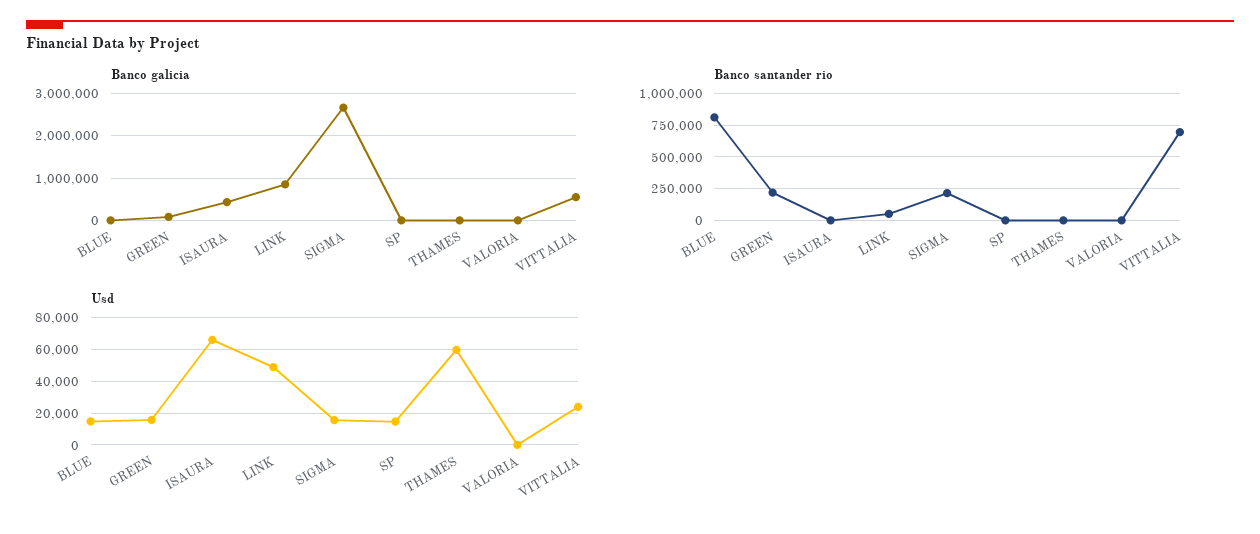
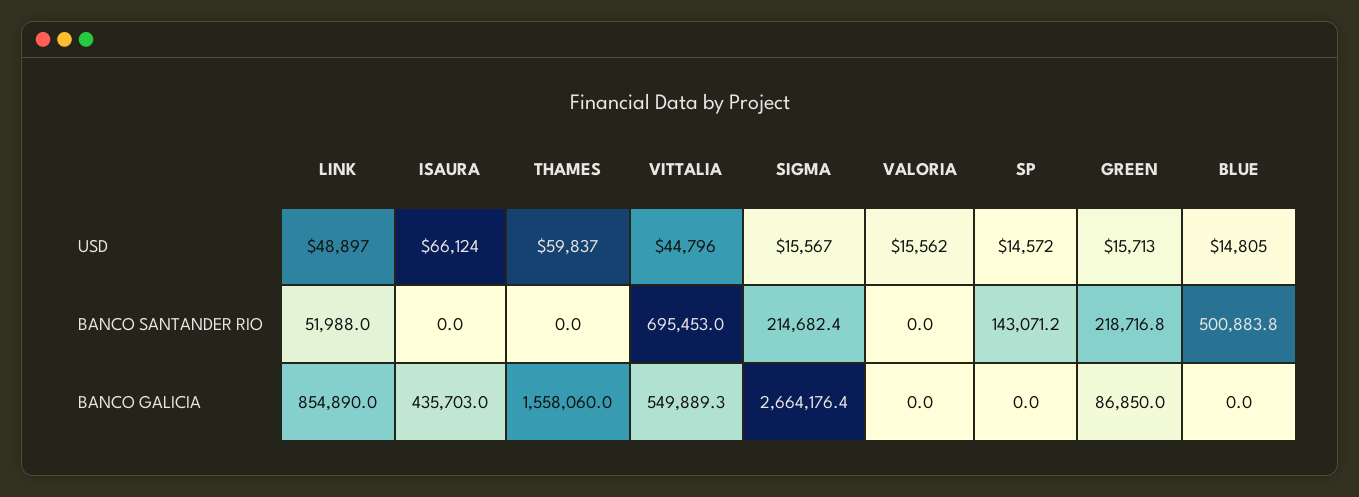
  {
    "Banco galicia": {
      "BLUE": 0,
      "GREEN": 86850,
      "ISAURA": 435703,
      "LINK": 854890,
      "SIGMA": 2664176.4,
      "SP": 0,
-     "THAMES": 0,
+     "THAMES": 1558060,
      "VALORIA": 0,
      "VITTALIA": 549889.3
    },
    "Banco santander rio": {
-     "BLUE": 800000,
+     "BLUE": 500883.8,
      "GREEN": 218716.8,
      "ISAURA": 0,
      "LINK": 51988,
      "SIGMA": 214682.4,
-     "SP": 0,
+     "SP": 143071.2,
      "THAMES": 0,
      "VALORIA": 0,
      "VITTALIA": 695453
    },
    "Usd": {
      "BLUE": 14805,
      "GREEN": 15713,
      "ISAURA": 66124,
      "LINK": 48897,
      "SIGMA": 15567,
      "SP": 14572,
      "THAMES": 59837,
-     "VALORIA": 0,
+     "VALORIA": 15562,
-     "VITTALIA": 25000
+     "VITTALIA": 44796
    }
  }

